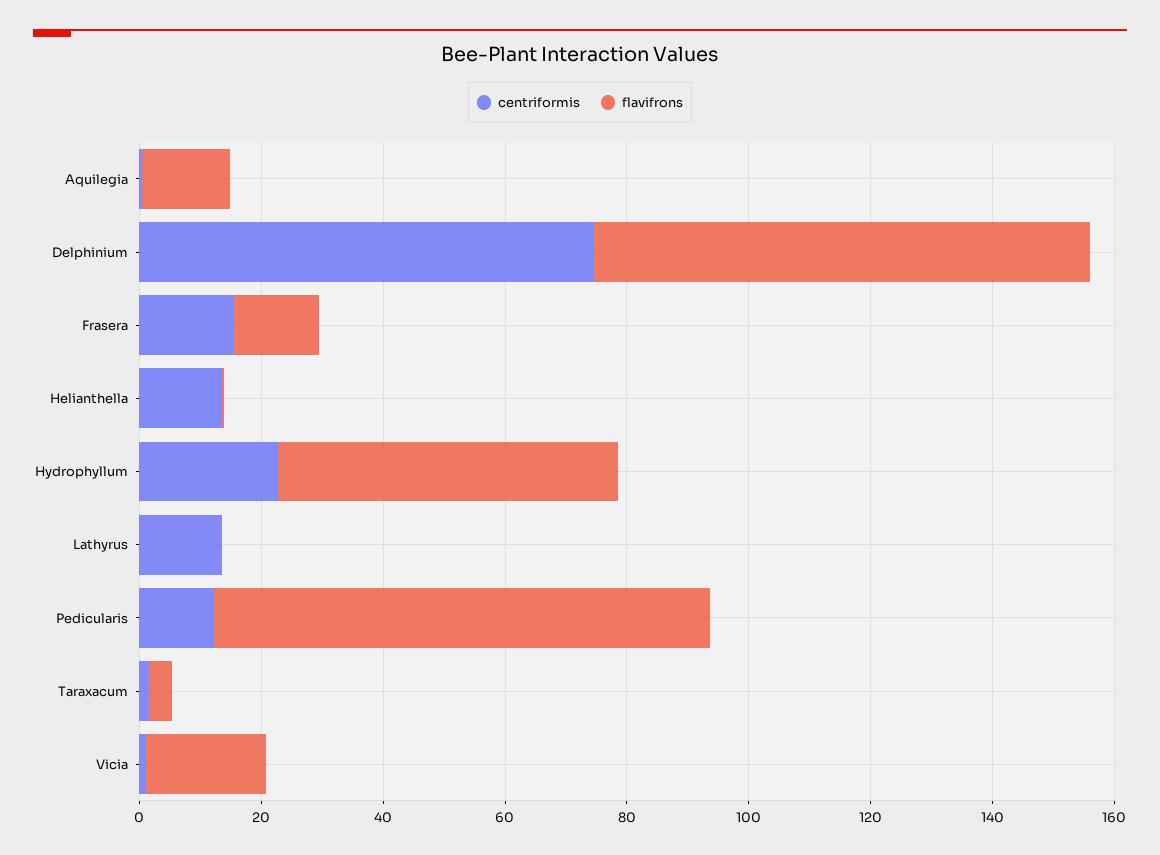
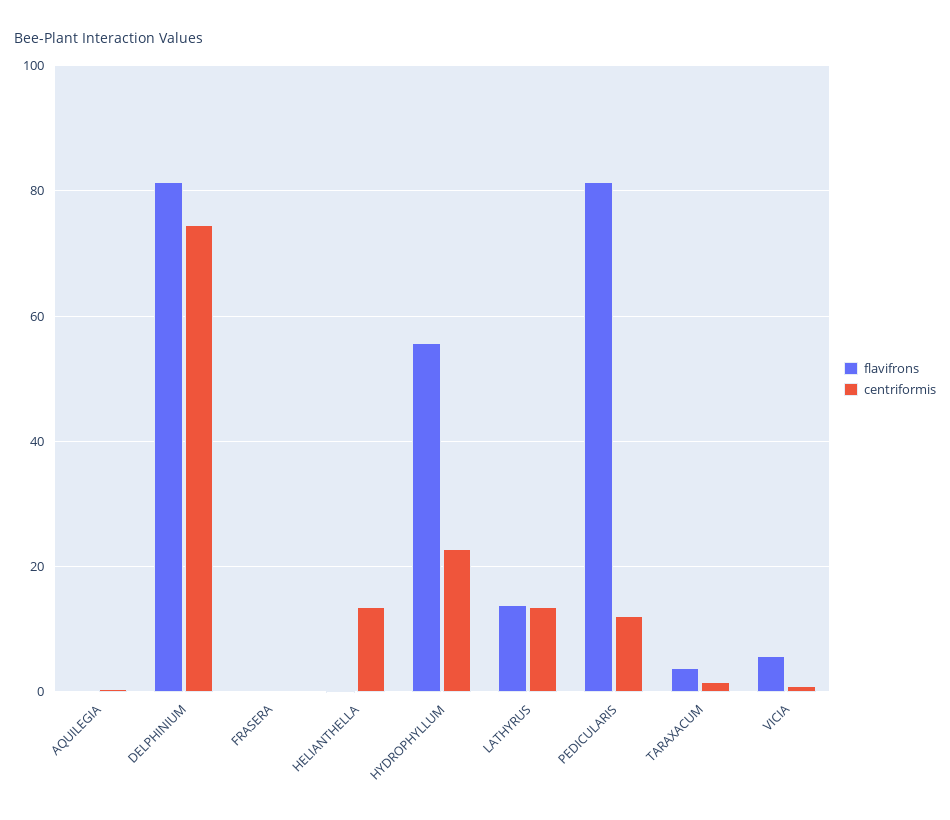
  {
    "centriformis": {
      "Aquilegia": 0,
      "Delphinium": 74,
-     "Frasera": 15,
+     "Frasera": 0,
      "Helianthella": 14,
      "Hydrophyllum": 22,
      "Lathyrus": 14,
      "Pedicularis": 12,
      "Taraxacum": 2,
      "Vicia": 2
    },
    "flavifrons": {
-     "Aquilegia": 15,
+     "Aquilegia": 0,
      "Delphinium": 82,
-     "Frasera": 15,
+     "Frasera": 0,
      "Helianthella": 0,
      "Hydrophyllum": 56,
-     "Lathyrus": 0,
+     "Lathyrus": 14,
      "Pedicularis": 82,
      "Taraxacum": 4,
-     "Vicia": 20
+     "Vicia": 6
    }
  }

